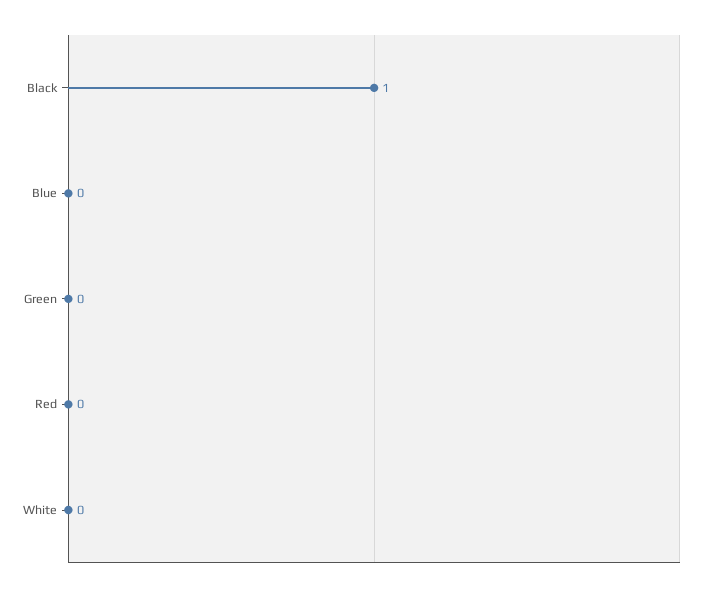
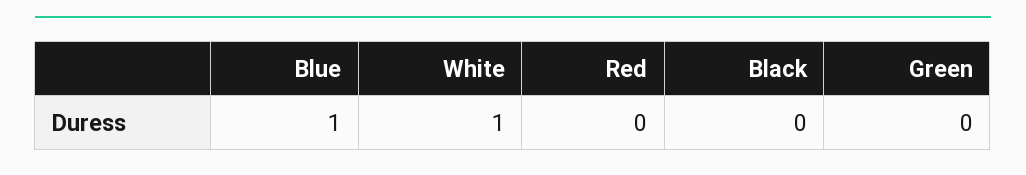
  {
-   "Black": 1,
+   "Black": 0,
-   "Blue": 0,
+   "Blue": 1,
    "Green": 0,
    "Red": 0,
-   "White": 0
+   "White": 1
  }

